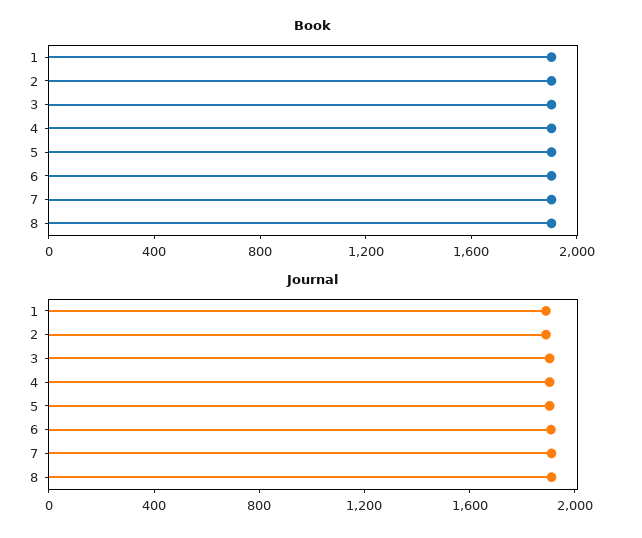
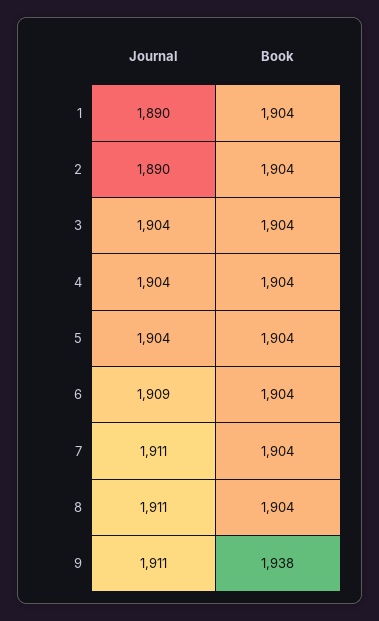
  {
    "Book": {
      "1": 1904,
      "2": 1904,
      "3": 1904,
      "4": 1904,
      "5": 1904,
      "6": 1904,
      "7": 1904,
-     "8": 1904
+     "8": 1904,
+     "9": 1938
    },
    "Journal": {
      "1": 1890,
      "2": 1890,
      "3": 1904,
      "4": 1904,
      "5": 1904,
      "6": 1909,
      "7": 1911,
-     "8": 1911
+     "8": 1911,
+     "9": 1911
    }
  }

